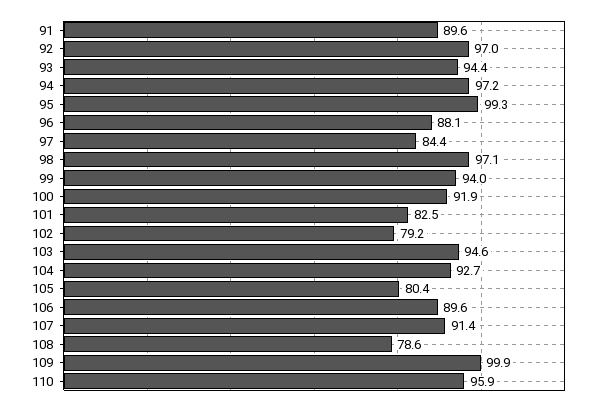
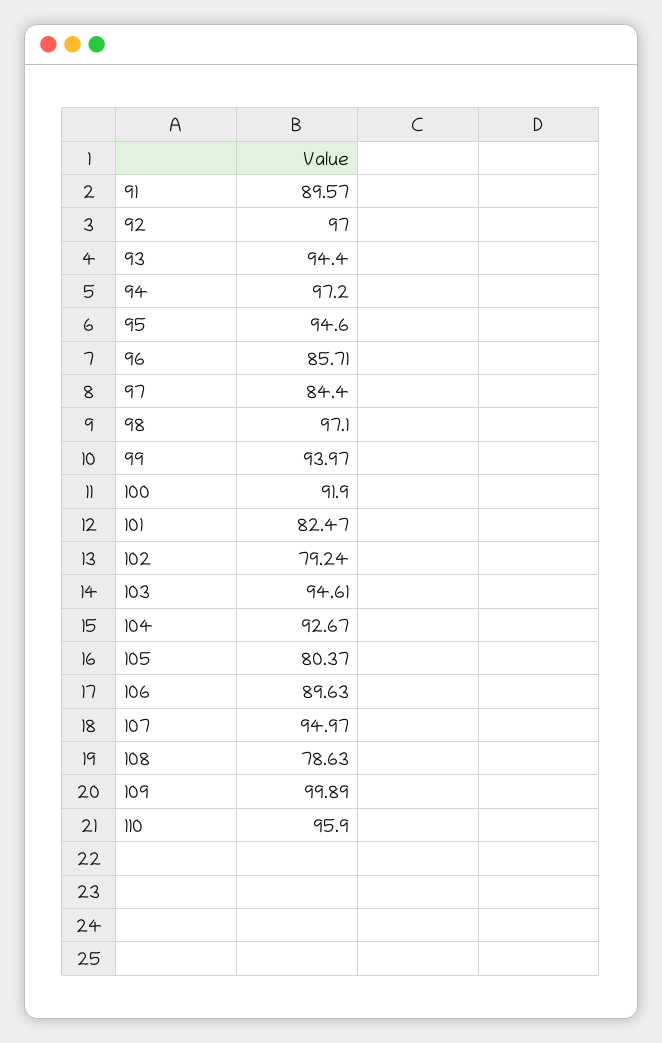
  {
    "91": 89.57,
    "92": 97,
    "93": 94.4,
    "94": 97.2,
-   "95": 99.3,
+   "95": 94.6,
-   "96": 88.1,
+   "96": 85.71,
    "97": 84.4,
    "98": 97.1,
    "99": 93.97,
    "100": 91.9,
    "101": 82.47,
    "102": 79.24,
    "103": 94.61,
    "104": 92.67,
    "105": 80.37,
    "106": 89.63,
-   "107": 91.4,
+   "107": 94.97,
    "108": 78.63,
    "109": 99.89,
    "110": 95.9
  }

